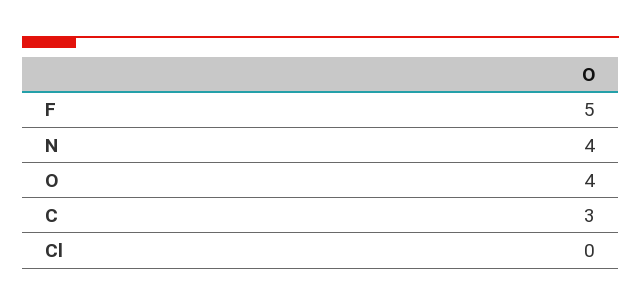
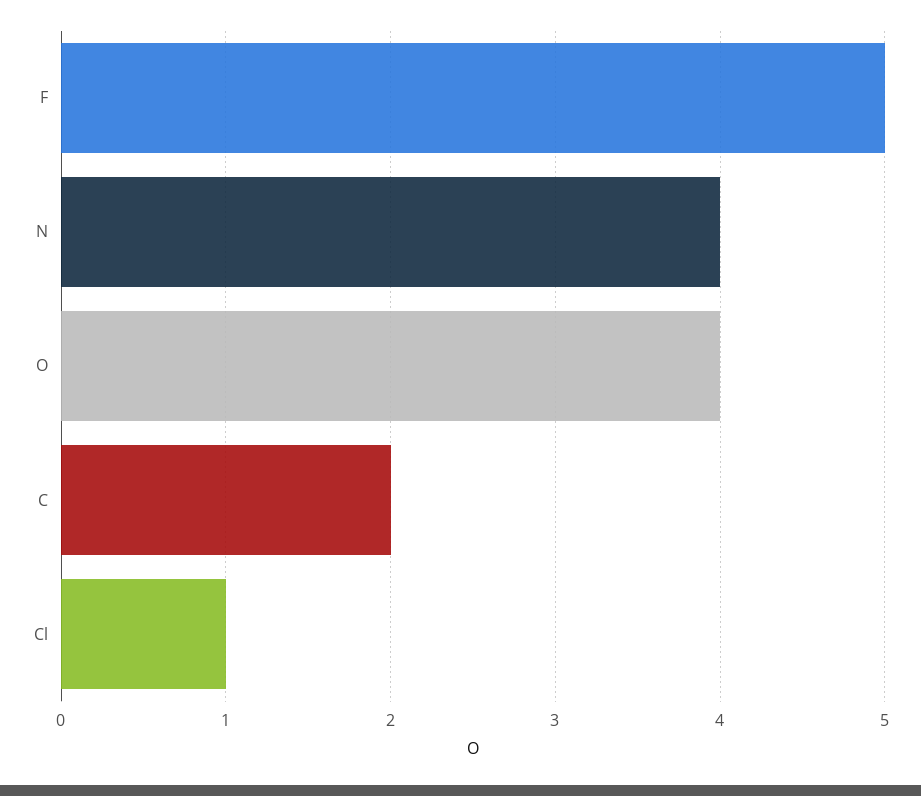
  {
    "F": 5,
    "N": 4,
    "O": 4,
-   "C": 3,
+   "C": 2,
-   "Cl": 0
+   "Cl": 1
  }

